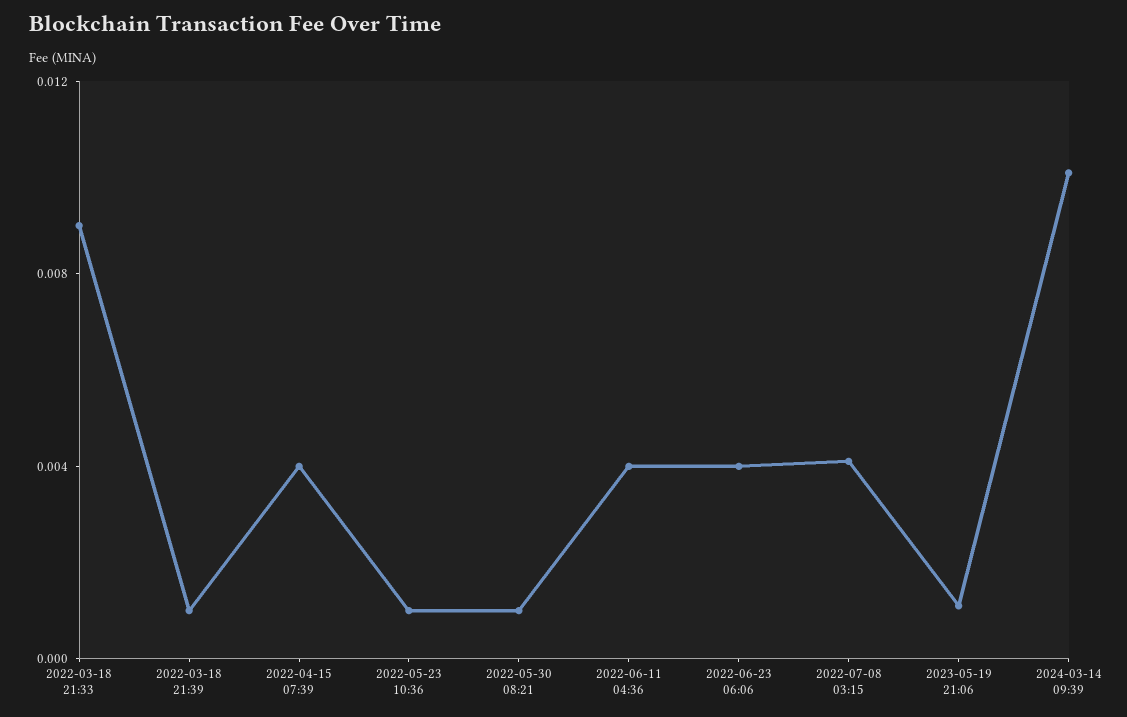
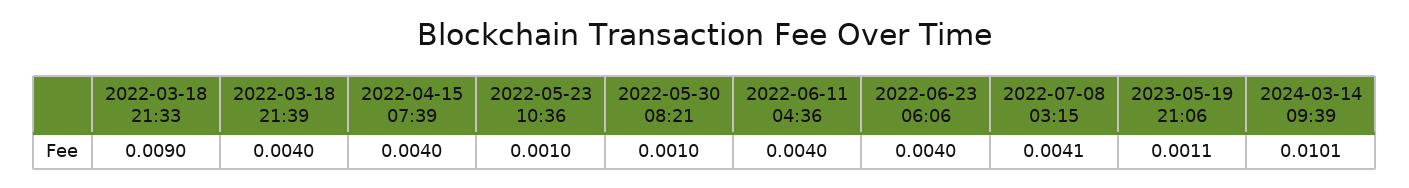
  {
    "2022-03-18 21:33": 0.009,
-   "2022-03-18 21:39": 0.001,
+   "2022-03-18 21:39": 0.004,
    "2022-04-15 07:39": 0.004,
    "2022-05-23 10:36": 0.001,
    "2022-05-30 08:21": 0.001,
    "2022-06-11 04:36": 0.004,
    "2022-06-23 06:06": 0.004,
    "2022-07-08 03:15": 0.0041,
    "2023-05-19 21:06": 0.0011,
    "2024-03-14 09:39": 0.0101
  }

